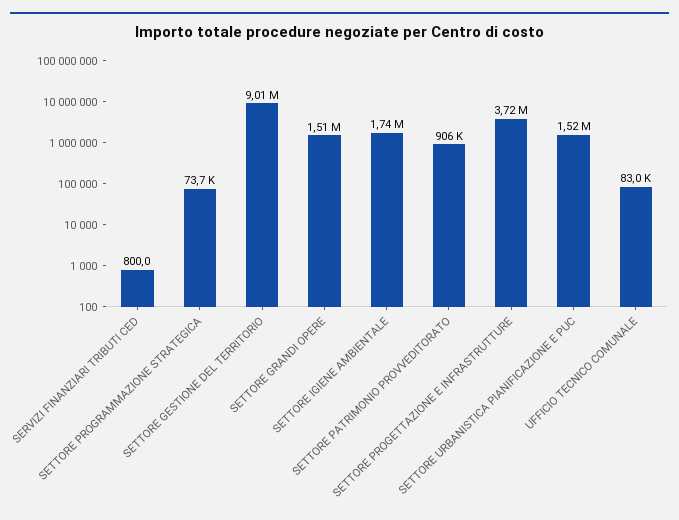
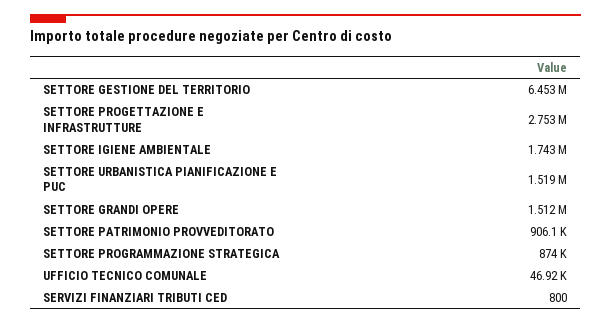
  {
    "SERVIZI FINANZIARI TRIBUTI CED": 800,
-   "SETTORE PROGRAMMAZIONE STRATEGICA": 73700,
+   "SETTORE PROGRAMMAZIONE STRATEGICA": 874000,
-   "SETTORE GESTIONE DEL TERRITORIO": 9010000,
+   "SETTORE GESTIONE DEL TERRITORIO": 6453000,
    "SETTORE GRANDI OPERE": 1512000,
    "SETTORE IGIENE AMBIENTALE": 1743000,
    "SETTORE PATRIMONIO PROVVEDITORATO": 906100,
-   "SETTORE PROGETTAZIONE E INFRASTRUTTURE": 3720000,
+   "SETTORE PROGETTAZIONE E INFRASTRUTTURE": 2753000,
    "SETTORE URBANISTICA PIANIFICAZIONE E PUC": 1519000,
-   "UFFICIO TECNICO COMUNALE": 83000
+   "UFFICIO TECNICO COMUNALE": 46920
  }

